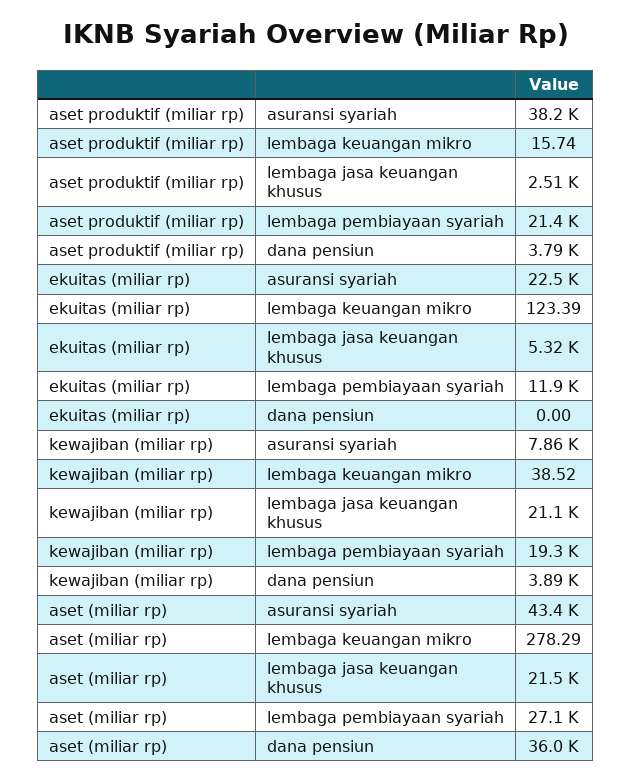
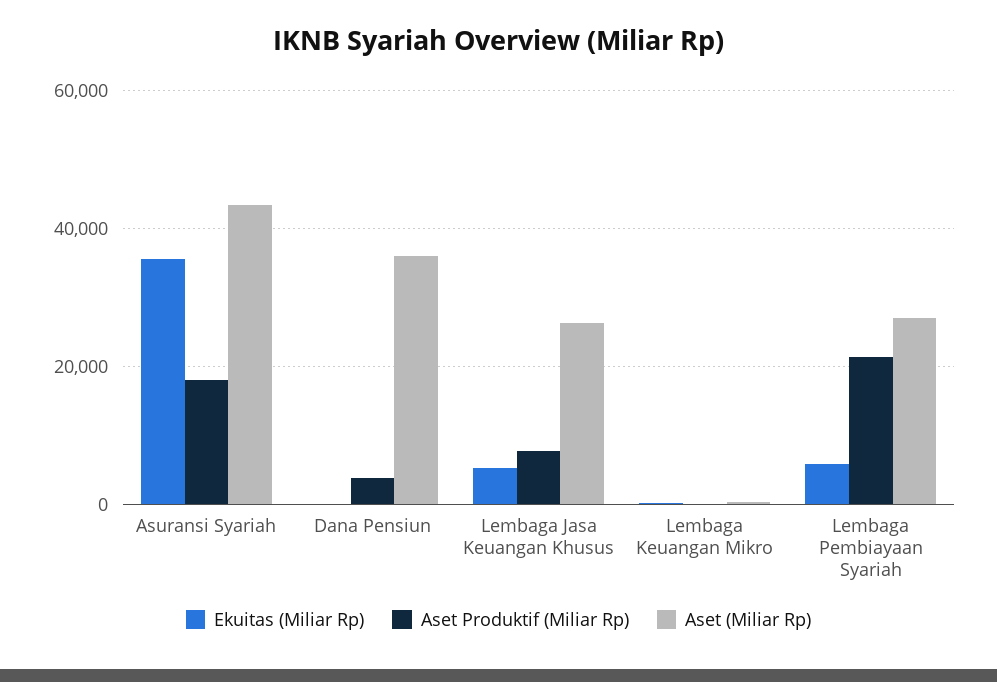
  {
    "aset produktif (miliar rp)": {
-     "asuransi syariah": 38200,
+     "asuransi syariah": 18000,
      "lembaga keuangan mikro": 15.74,
-     "lembaga jasa keuangan khusus": 2510,
+     "lembaga jasa keuangan khusus": 8000,
      "lembaga pembiayaan syariah": 21400,
      "dana pensiun": 3790
    },
    "ekuitas (miliar rp)": {
-     "asuransi syariah": 22500,
+     "asuransi syariah": 36000,
      "lembaga keuangan mikro": 123.39,
      "lembaga jasa keuangan khusus": 5320,
-     "lembaga pembiayaan syariah": 11900,
+     "lembaga pembiayaan syariah": 6000,
      "dana pensiun": 0
    },
-   "kewajiban (miliar rp)": {
-     "asuransi syariah": 7860,
-     "lembaga keuangan mikro": 38.52,
-     "lembaga jasa keuangan khusus": 21100,
-     "lembaga pembiayaan syariah": 19300,
-     "dana pensiun": 3890
-   },
    "aset (miliar rp)": {
      "asuransi syariah": 43400,
      "lembaga keuangan mikro": 278.29,
-     "lembaga jasa keuangan khusus": 21500,
+     "lembaga jasa keuangan khusus": 26000,
      "lembaga pembiayaan syariah": 27100,
      "dana pensiun": 36000
    }
  }

